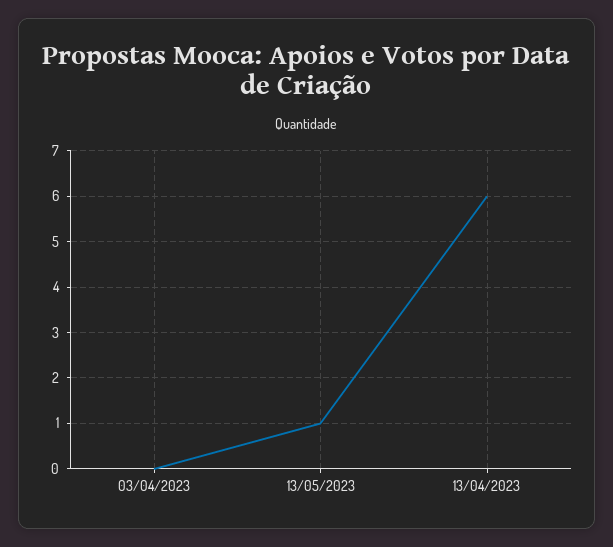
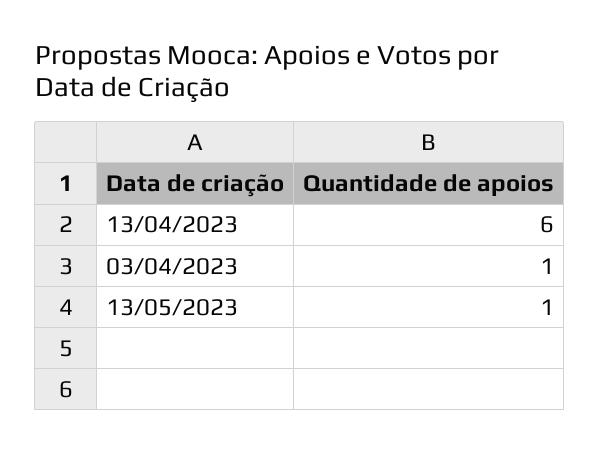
  {
-   "03/04/2023": 0,
+   "03/04/2023": 1,
    "13/05/2023": 1,
    "13/04/2023": 6
  }

